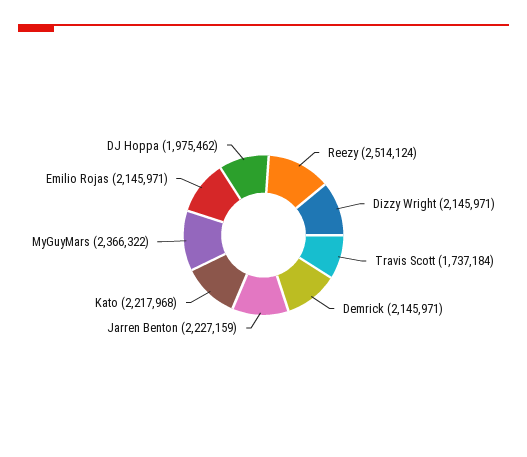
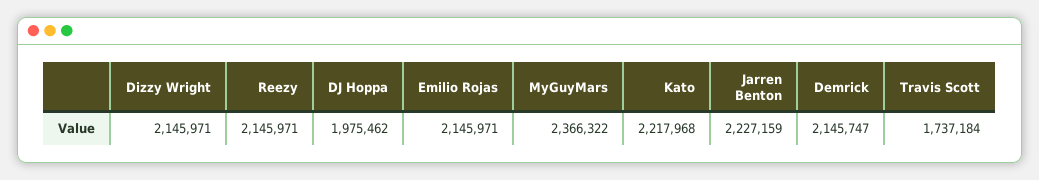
  {
-   "Reezy": 2514124,
+   "Reezy": 2145971,
    "Dizzy Wright": 2145971,
    "Travis Scott": 1737184,
-   "Demrick": 2145971,
+   "Demrick": 2145747,
    "Jarren Benton": 2227159,
    "Kato": 2217968,
    "MyGuyMars": 2366322,
    "Emilio Rojas": 2145971,
    "DJ Hoppa": 1975462
  }

